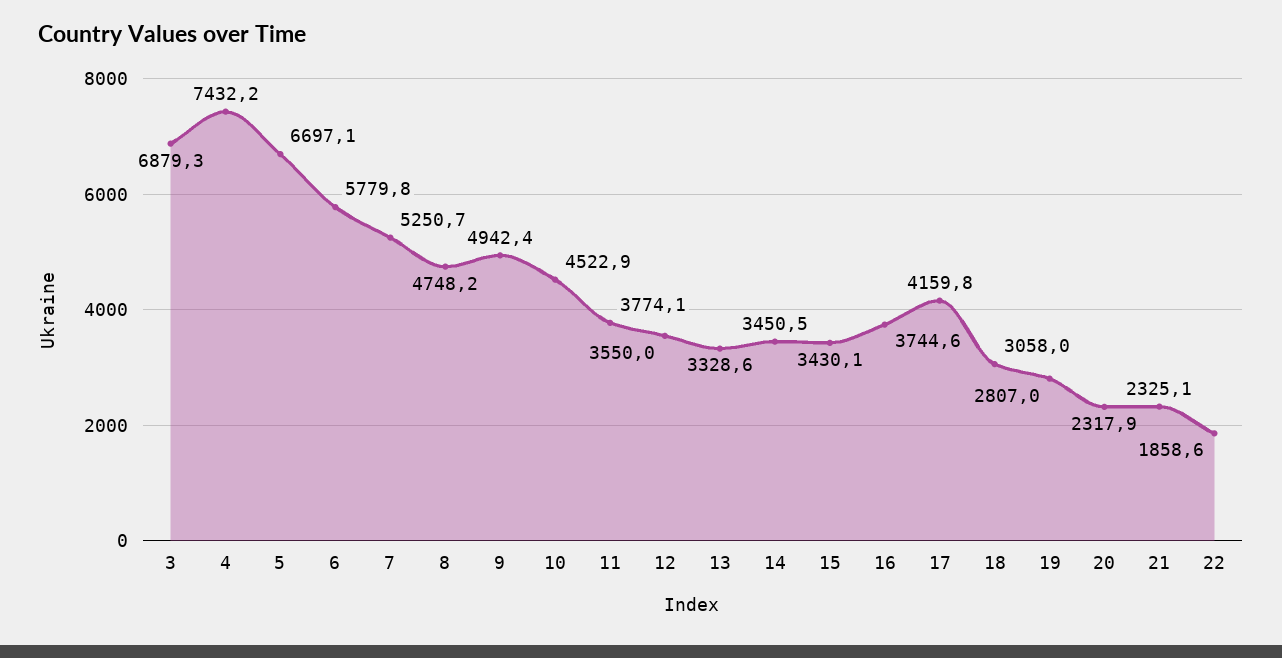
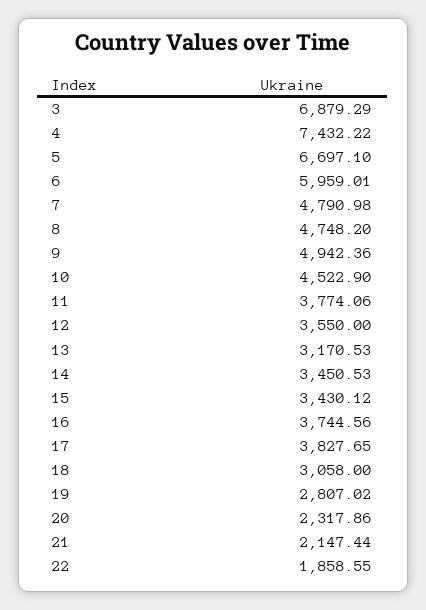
  {
    "3": 6879.29,
    "4": 7432.22,
    "5": 6697.1,
-   "6": 5779.8,
+   "6": 5959.01,
-   "7": 5250.7,
+   "7": 4790.98,
    "8": 4748.2,
    "9": 4942.36,
    "10": 4522.9,
    "11": 3774.06,
    "12": 3550,
-   "13": 3328.6,
+   "13": 3170.53,
    "14": 3450.53,
    "15": 3430.12,
    "16": 3744.56,
-   "17": 4159.8,
+   "17": 3827.65,
    "18": 3058,
    "19": 2807.02,
    "20": 2317.86,
-   "21": 2325.1,
+   "21": 2147.44,
    "22": 1858.55
  }

